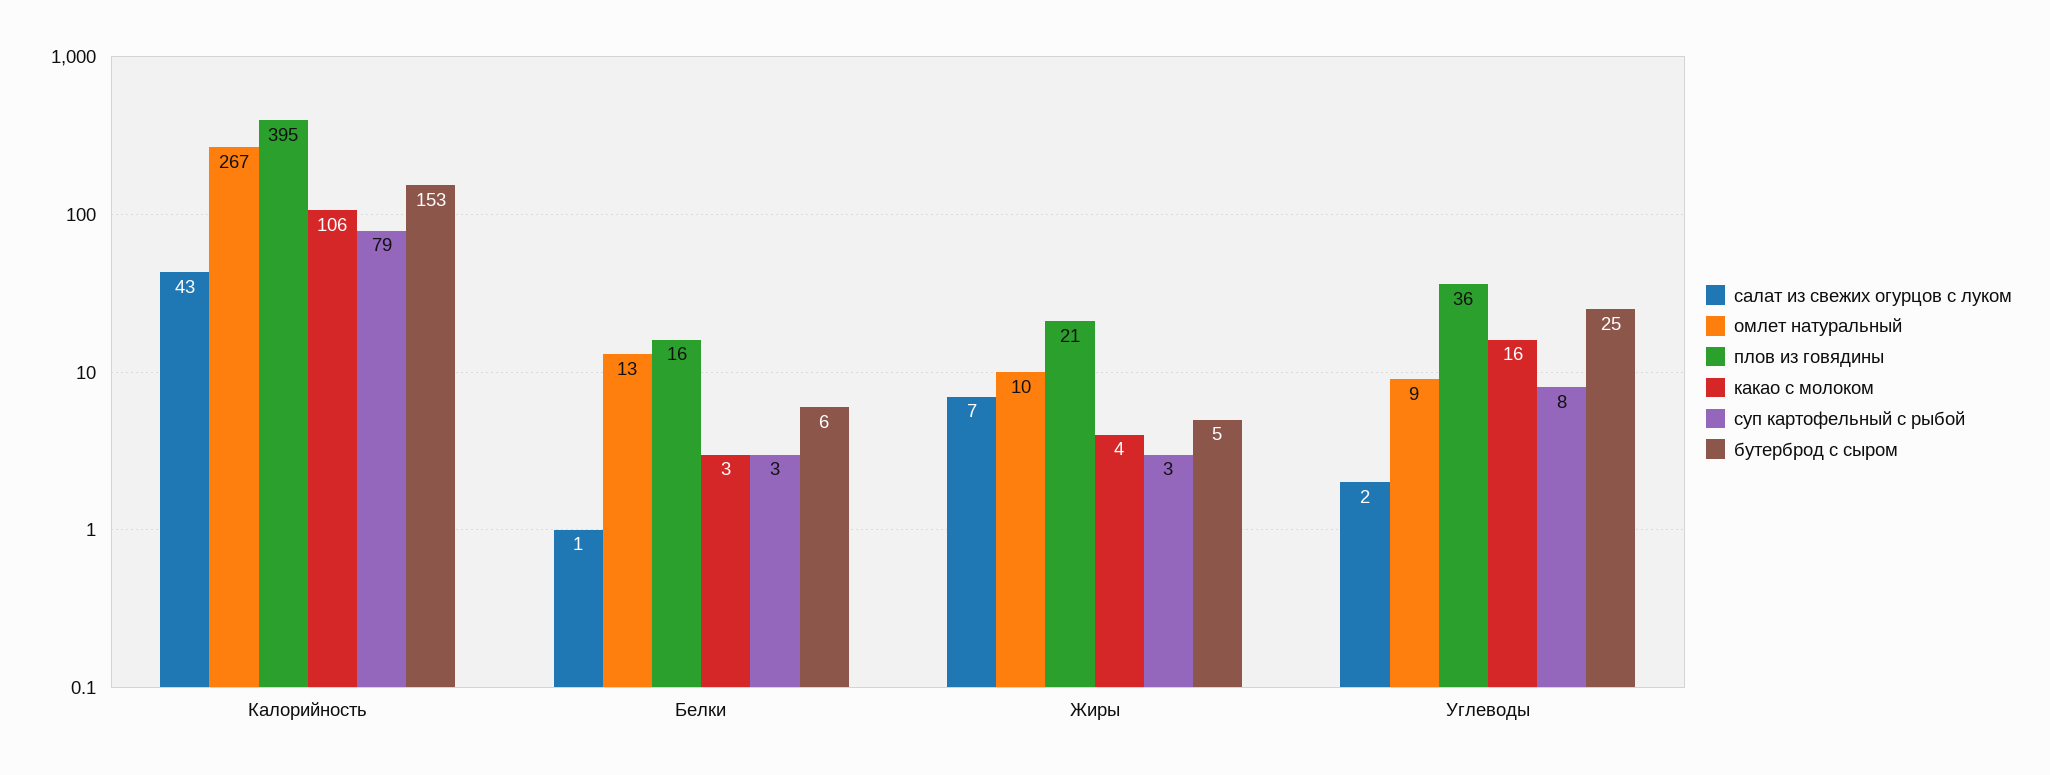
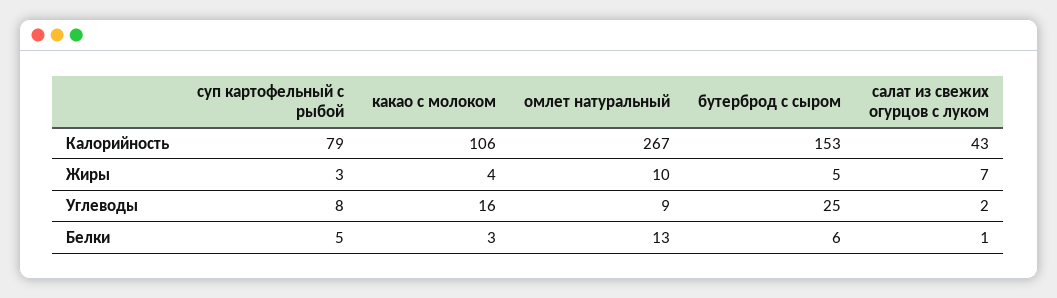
  {
    "салат из свежих огурцов с луком": {
      "Калорийность": 43,
      "Белки": 1,
      "Жиры": 7,
      "Углеводы": 2
    },
    "омлет натуральный": {
      "Калорийность": 267,
      "Белки": 13,
      "Жиры": 10,
      "Углеводы": 9
    },
-   "плов из говядины": {
-     "Калорийность": 395,
-     "Белки": 16,
-     "Жиры": 21,
-     "Углеводы": 36
-   },
    "какао с молоком": {
      "Калорийность": 106,
      "Белки": 3,
      "Жиры": 4,
      "Углеводы": 16
    },
    "суп картофельный с рыбой": {
      "Калорийность": 79,
-     "Белки": 3,
+     "Белки": 5,
      "Жиры": 3,
      "Углеводы": 8
    },
    "бутерброд с сыром": {
      "Калорийность": 153,
      "Белки": 6,
      "Жиры": 5,
      "Углеводы": 25
    }
  }

